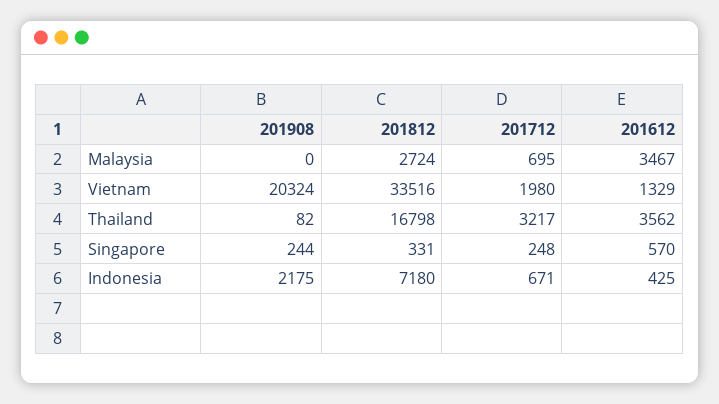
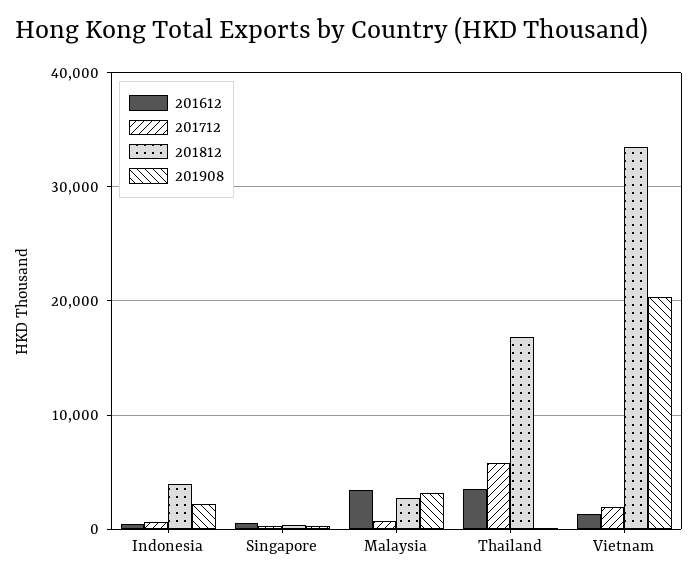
  {
    "201908": {
-     "Malaysia": 0,
+     "Malaysia": 3000,
      "Vietnam": 20324,
      "Thailand": 82,
      "Singapore": 244,
      "Indonesia": 2175
    },
    "201812": {
      "Malaysia": 2724,
      "Vietnam": 33516,
      "Thailand": 16798,
      "Singapore": 331,
-     "Indonesia": 7180
+     "Indonesia": 4000
    },
    "201712": {
      "Malaysia": 695,
      "Vietnam": 1980,
-     "Thailand": 3217,
+     "Thailand": 6000,
      "Singapore": 248,
      "Indonesia": 671
    },
    "201612": {
      "Malaysia": 3467,
      "Vietnam": 1329,
      "Thailand": 3562,
      "Singapore": 570,
      "Indonesia": 425
    }
  }

